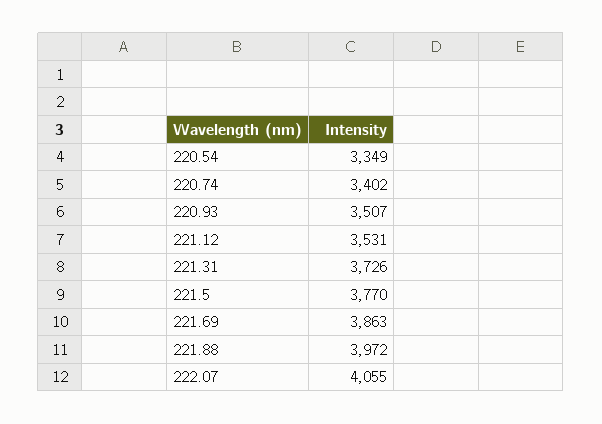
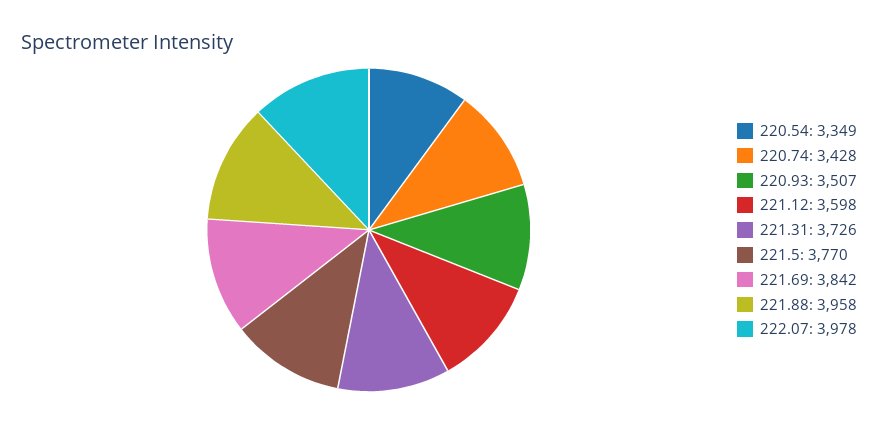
  {
    "220.54": 3349,
-   "220.74": 3402,
+   "220.74": 3428,
    "220.93": 3507,
-   "221.12": 3531,
+   "221.12": 3598,
    "221.31": 3726,
    "221.5": 3770,
-   "221.69": 3863,
+   "221.69": 3842,
-   "221.88": 3972,
+   "221.88": 3958,
-   "222.07": 4055
+   "222.07": 3978
  }

